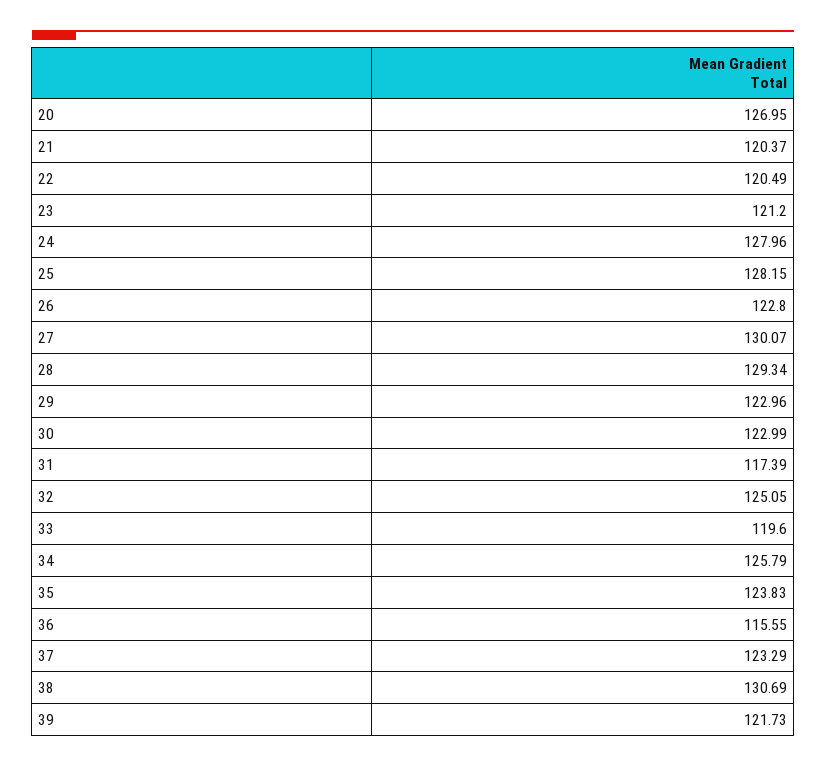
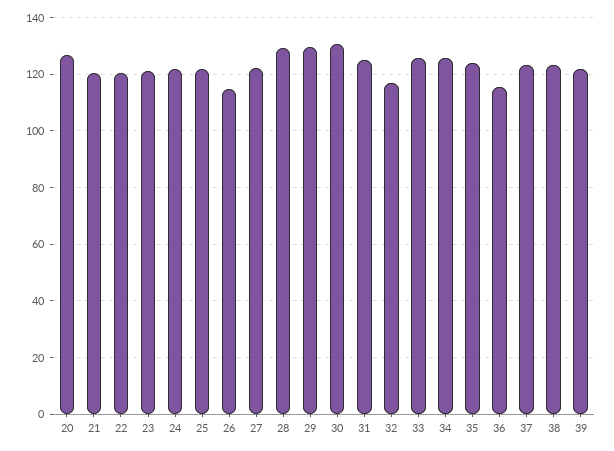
  {
    "20": 126.95,
    "21": 120.37,
    "22": 120.49,
    "23": 121.2,
-   "24": 127.96,
+   "24": 122.5,
-   "25": 128.15,
+   "25": 122.5,
-   "26": 122.8,
+   "26": 115,
-   "27": 130.07,
+   "27": 122.5,
    "28": 129.34,
-   "29": 122.96,
+   "29": 130,
-   "30": 122.99,
+   "30": 130,
-   "31": 117.39,
+   "31": 125,
-   "32": 125.05,
+   "32": 117.5,
-   "33": 119.6,
+   "33": 125,
    "34": 125.79,
    "35": 123.83,
    "36": 115.55,
    "37": 123.29,
-   "38": 130.69,
+   "38": 122.5,
    "39": 121.73
  }

